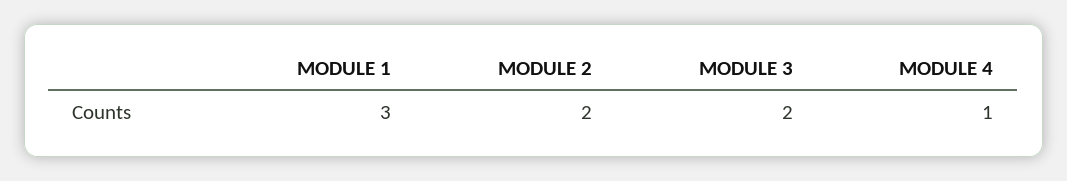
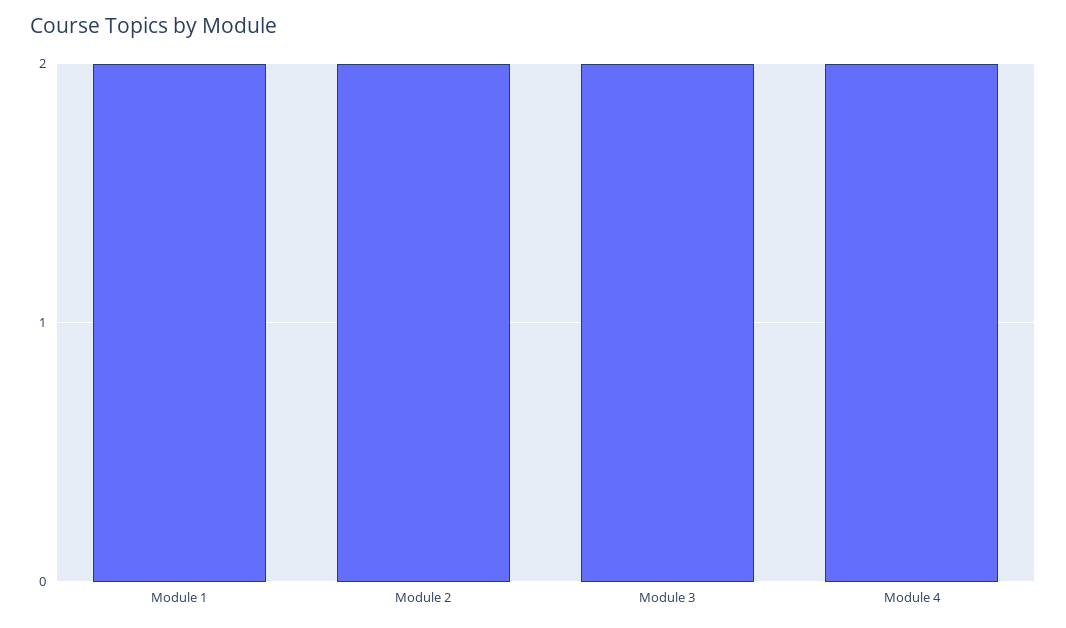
  {
-   "MODULE 1": 3,
+   "MODULE 1": 2,
    "MODULE 2": 2,
    "MODULE 3": 2,
-   "MODULE 4": 1
+   "MODULE 4": 2
  }

